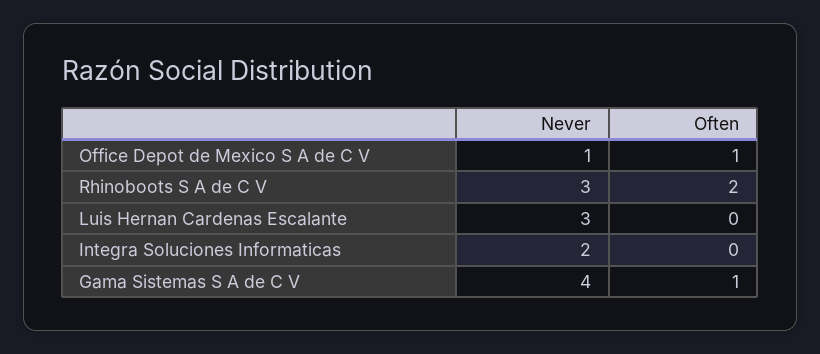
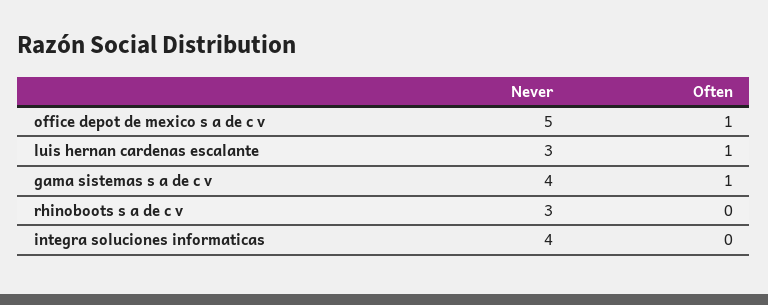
  {
    "Never": {
-     "Office Depot de Mexico S A de C V": 1,
+     "Office Depot de Mexico S A de C V": 5,
      "Rhinoboots S A de C V": 3,
      "Luis Hernan Cardenas Escalante": 3,
-     "Integra Soluciones Informaticas": 2,
+     "Integra Soluciones Informaticas": 4,
      "Gama Sistemas S A de C V": 4
    },
    "Often": {
      "Office Depot de Mexico S A de C V": 1,
-     "Rhinoboots S A de C V": 2,
+     "Rhinoboots S A de C V": 0,
-     "Luis Hernan Cardenas Escalante": 0,
+     "Luis Hernan Cardenas Escalante": 1,
      "Integra Soluciones Informaticas": 0,
      "Gama Sistemas S A de C V": 1
    }
  }

